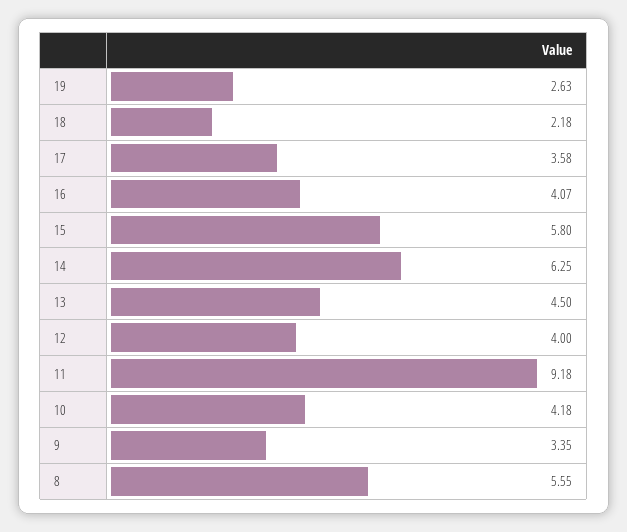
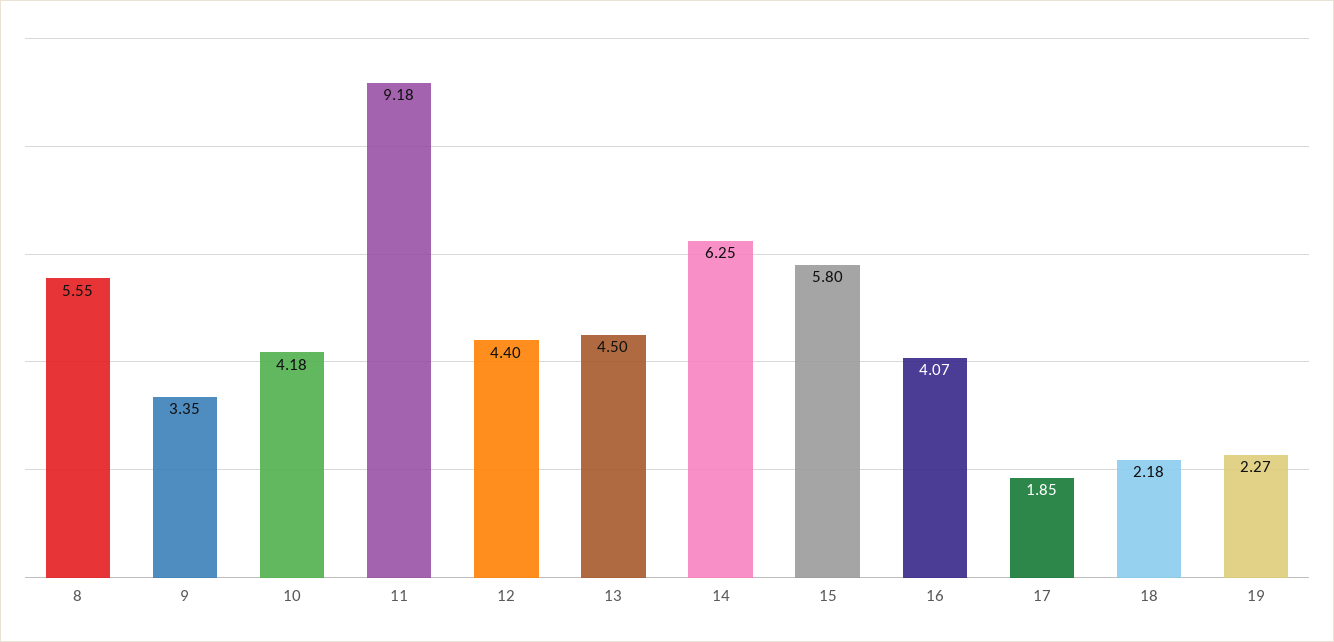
  {
-   "19": 2.63,
+   "19": 2.27,
    "18": 2.18,
-   "17": 3.58,
+   "17": 1.85,
    "16": 4.07,
    "15": 5.8,
    "14": 6.25,
    "13": 4.5,
-   "12": 4,
+   "12": 4.4,
    "11": 9.18,
    "10": 4.18,
    "9": 3.35,
    "8": 5.55
  }

